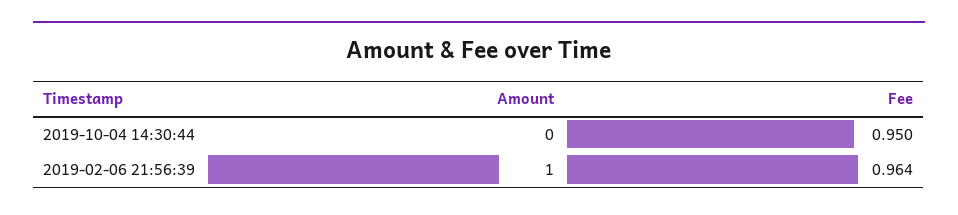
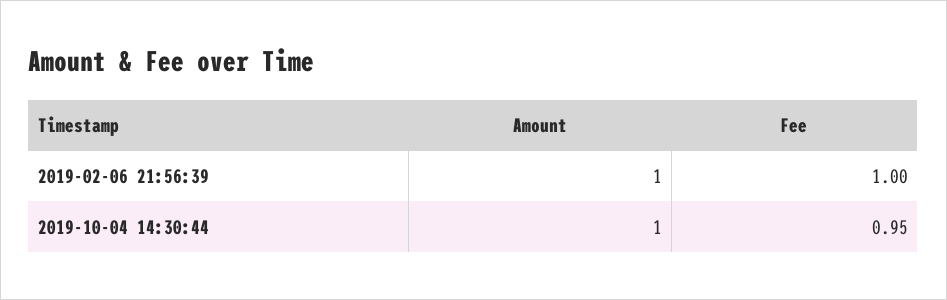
  {
    "Amount": {
-     "2019-10-04 14:30:44": 0,
+     "2019-10-04 14:30:44": 1,
      "2019-02-06 21:56:39": 1
    },
    "Fee": {
      "2019-10-04 14:30:44": 0.95,
-     "2019-02-06 21:56:39": 0.964
+     "2019-02-06 21:56:39": 1
    }
  }

